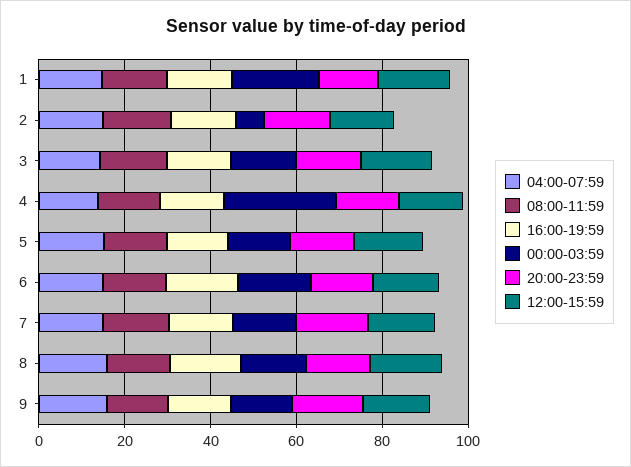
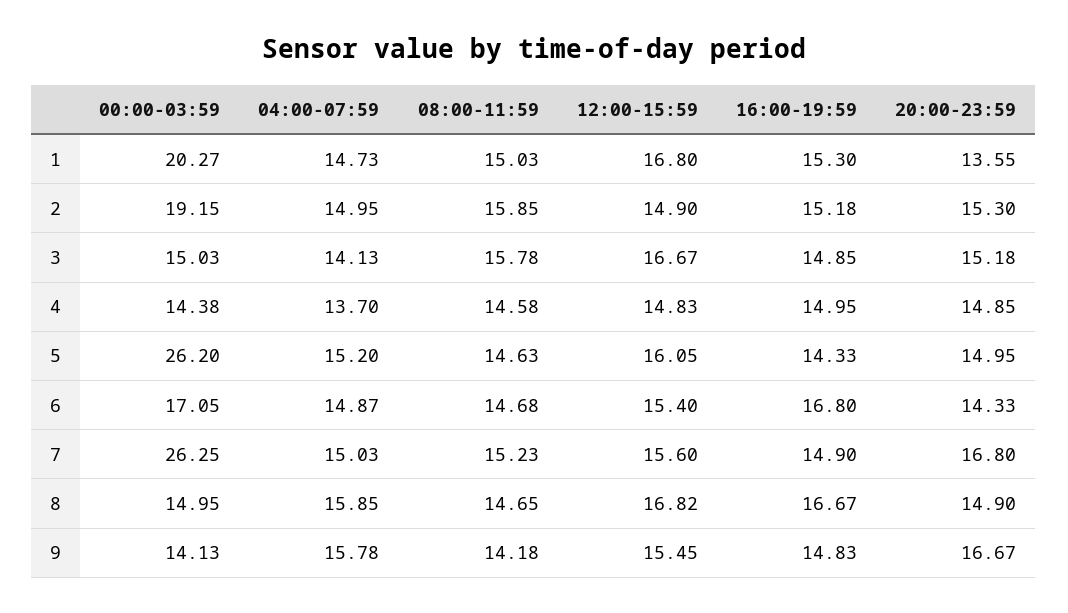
  {
    "04:00-07:59": {
      "1": 14.73,
      "2": 14.95,
      "3": 14.13,
      "4": 13.7,
      "5": 15.2,
      "6": 14.87,
      "7": 15.03,
      "8": 15.85,
      "9": 15.78
    },
    "08:00-11:59": {
      "1": 15.03,
      "2": 15.85,
      "3": 15.78,
      "4": 14.58,
      "5": 14.63,
      "6": 14.68,
      "7": 15.23,
      "8": 14.65,
      "9": 14.18
    },
    "16:00-19:59": {
      "1": 15.3,
      "2": 15.18,
      "3": 14.85,
      "4": 14.95,
      "5": 14.33,
      "6": 16.8,
      "7": 14.9,
      "8": 16.67,
      "9": 14.83
    },
    "00:00-03:59": {
      "1": 20.27,
-     "2": 5,
+     "2": 19.15,
      "3": 15.03,
-     "4": 25,
+     "4": 14.38,
-     "5": 15,
+     "5": 26.2,
      "6": 17.05,
-     "7": 15,
+     "7": 26.25,
      "8": 14.95,
      "9": 14.13
    },
    "20:00-23:59": {
      "1": 13.55,
      "2": 15.3,
      "3": 15.18,
      "4": 14.85,
      "5": 14.95,
      "6": 14.33,
      "7": 16.8,
      "8": 14.9,
      "9": 16.67
    },
    "12:00-15:59": {
      "1": 16.8,
      "2": 14.9,
      "3": 16.67,
      "4": 14.83,
      "5": 16.05,
      "6": 15.4,
      "7": 15.6,
      "8": 16.82,
      "9": 15.45
    }
  }

